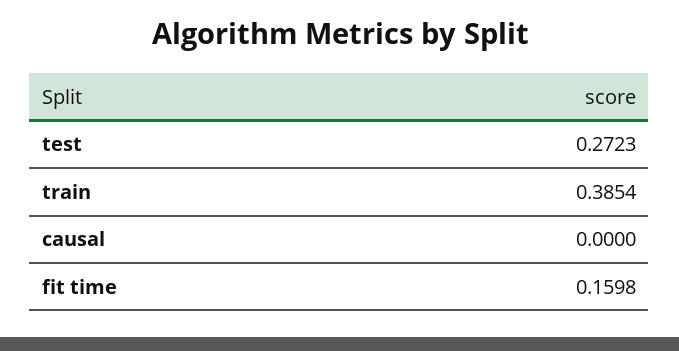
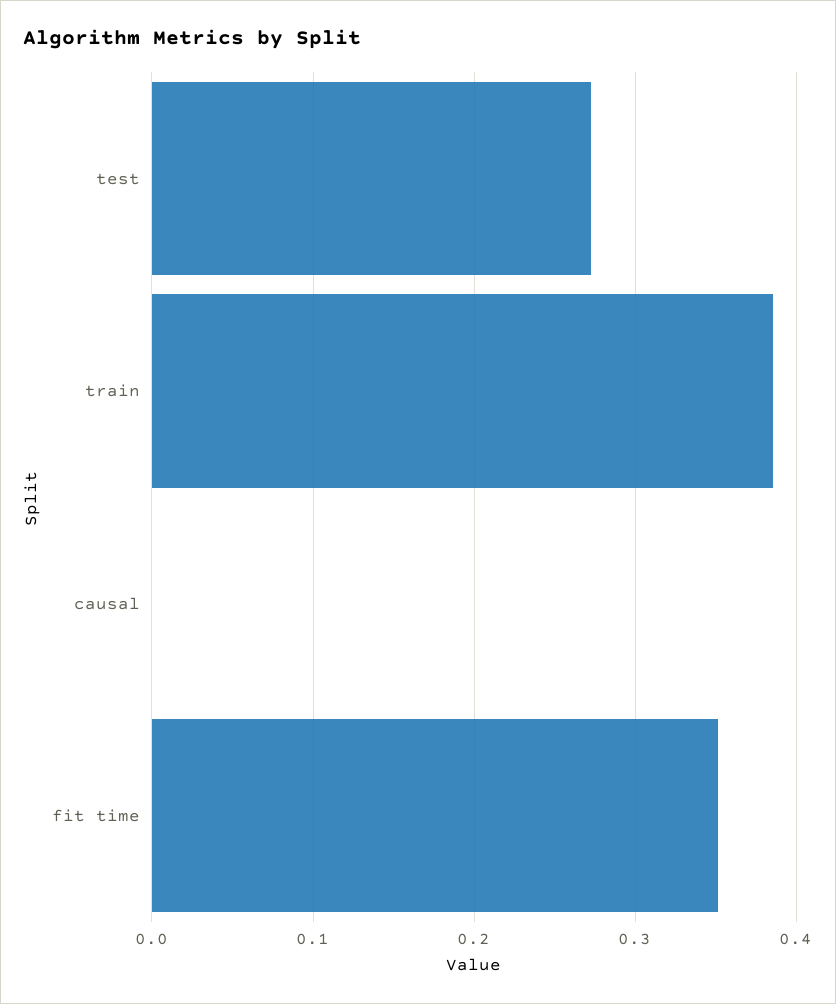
  {
    "test": 0.2723,
    "train": 0.3854,
    "causal": 0,
-   "fit time": 0.1598
+   "fit time": 0.35
  }

